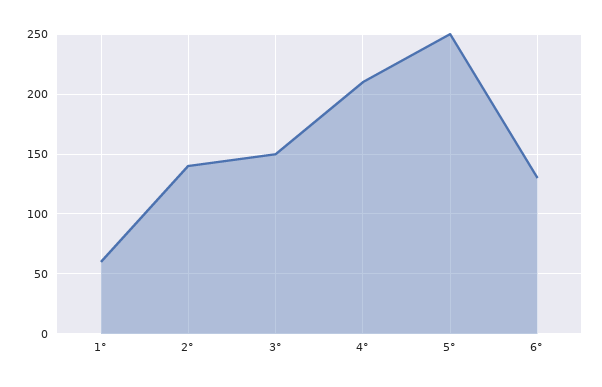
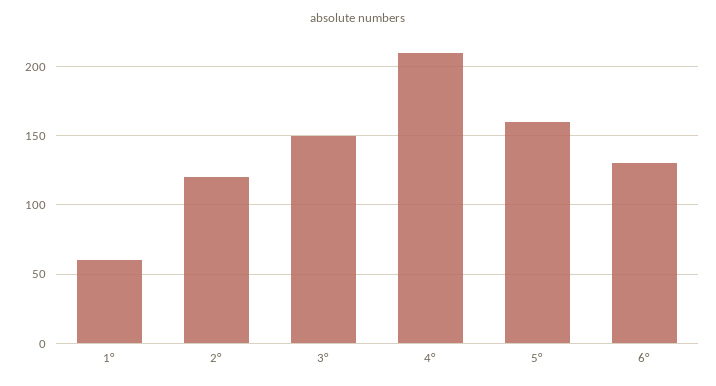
  {
    "1°": 60,
-   "2°": 140,
+   "2°": 120,
    "3°": 150,
    "4°": 210,
-   "5°": 250,
+   "5°": 160,
    "6°": 130
  }

